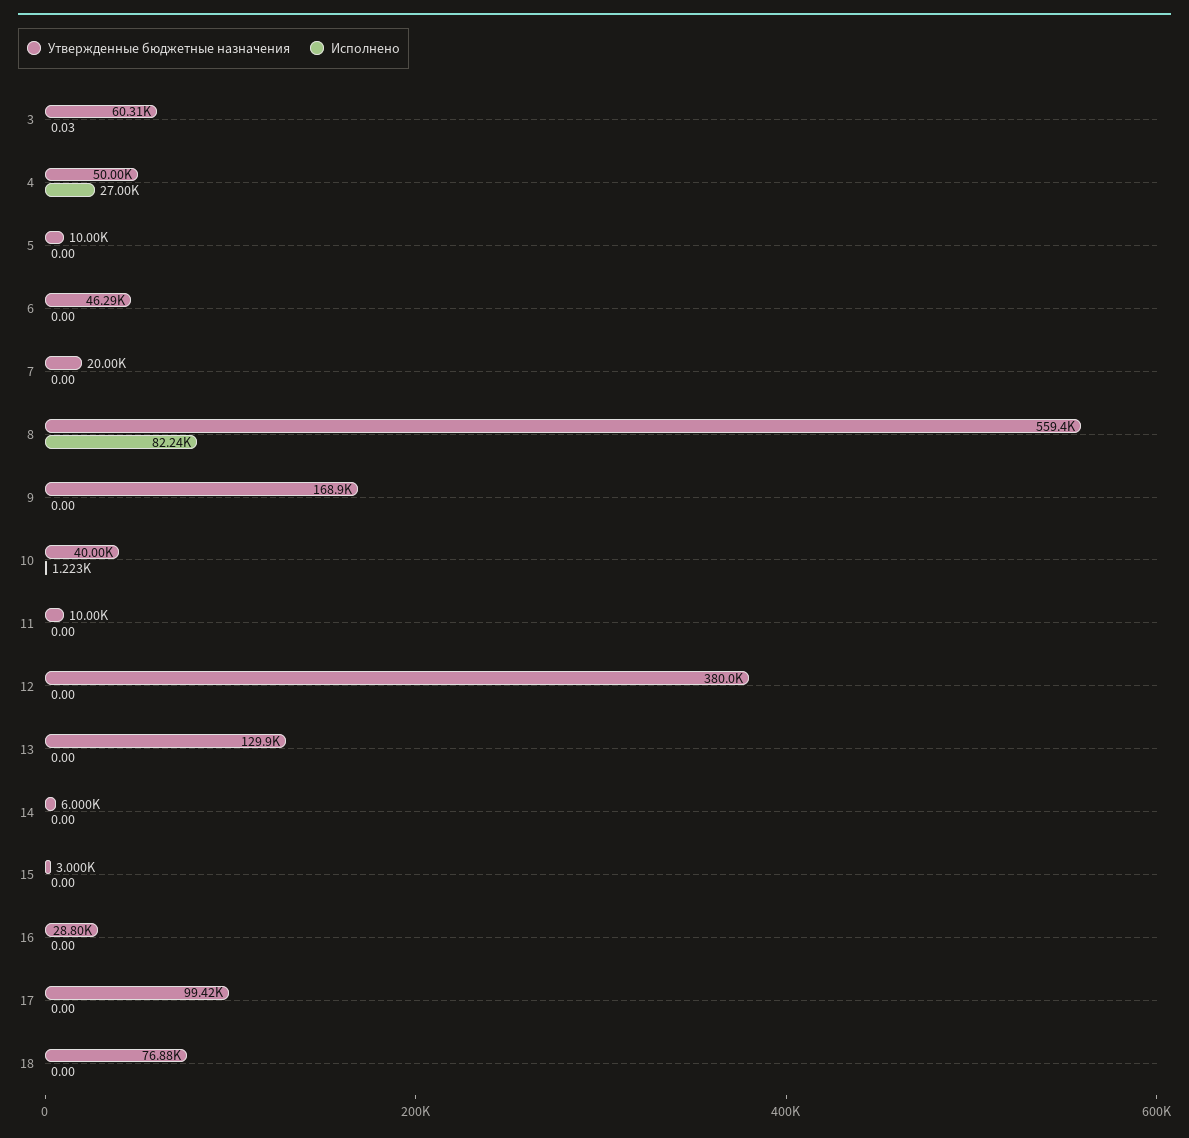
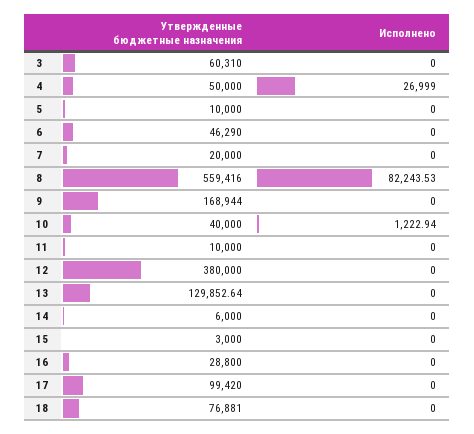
  {
    "Утвержденные бюджетные назначения": {
      "3": 60310,
      "4": 50000,
      "5": 10000,
      "6": 46290,
      "7": 20000,
      "8": 559416,
      "9": 168944,
      "10": 40000,
      "11": 10000,
      "12": 380000,
      "13": 129852.64,
      "14": 6000,
      "15": 3000,
      "16": 28800,
      "17": 99420,
      "18": 76881
    },
    "Исполнено": {
-     "3": 0.03,
+     "3": 0,
      "4": 26999,
      "5": 0,
      "6": 0,
      "7": 0,
      "8": 82243.53,
      "9": 0,
      "10": 1222.94,
      "11": 0,
      "12": 0,
      "13": 0,
      "14": 0,
      "15": 0,
      "16": 0,
      "17": 0,
      "18": 0
    }
  }

